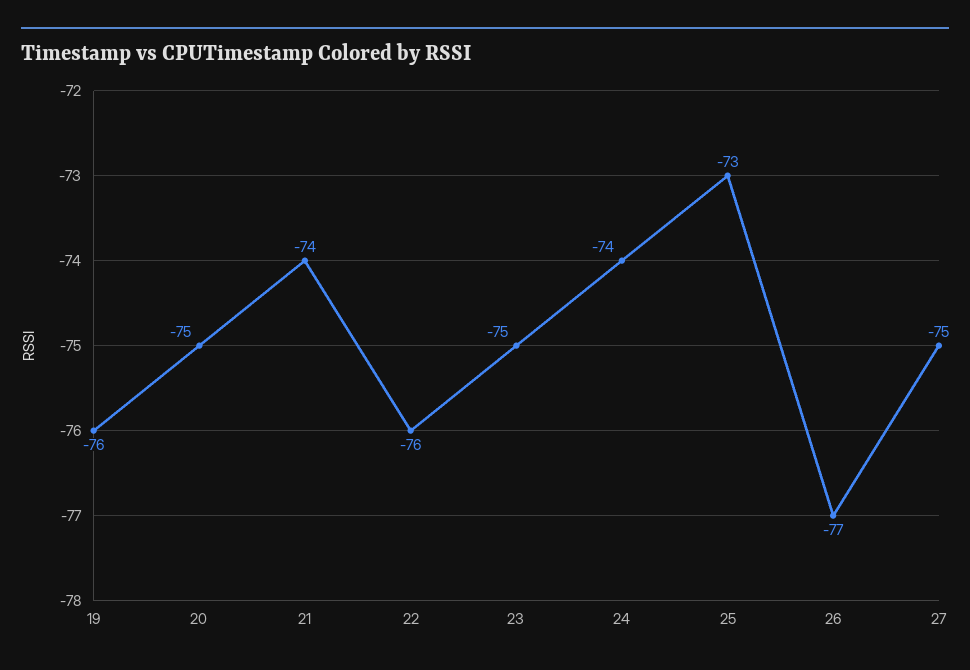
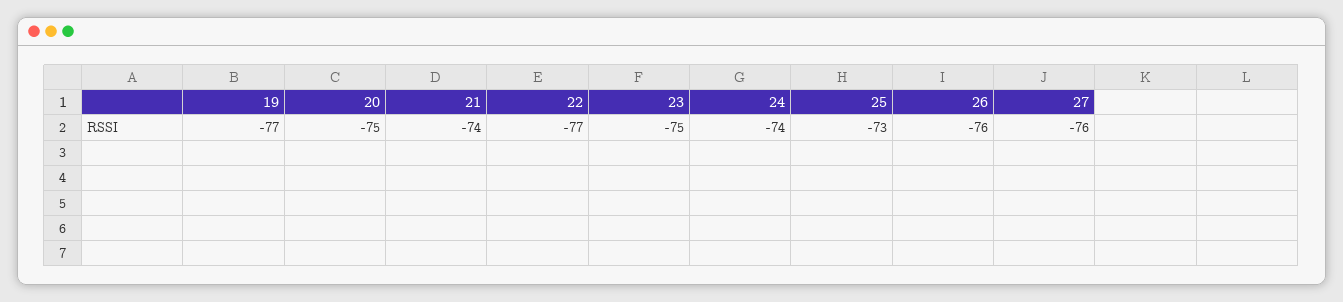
  {
-   "19": -76,
+   "19": -77,
    "20": -75,
    "21": -74,
-   "22": -76,
+   "22": -77,
    "23": -75,
    "24": -74,
    "25": -73,
-   "26": -77,
+   "26": -76,
-   "27": -75
+   "27": -76
  }

